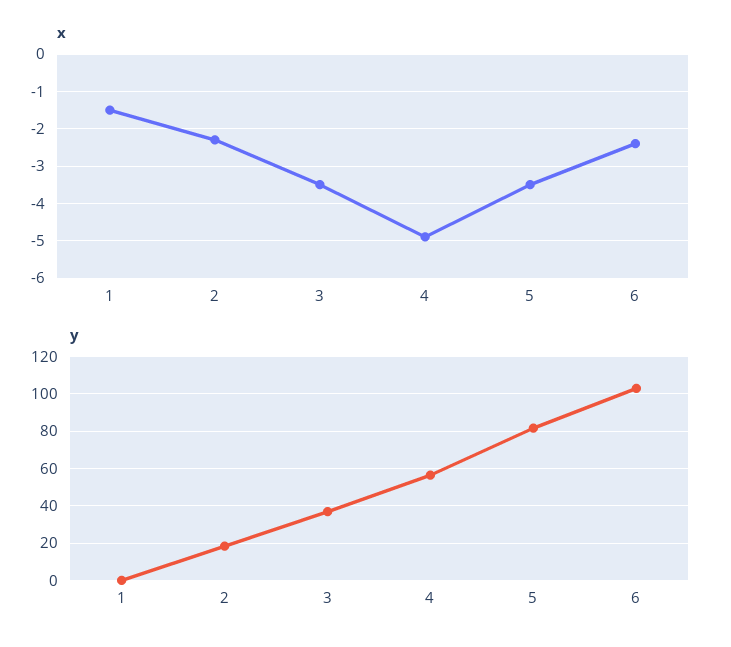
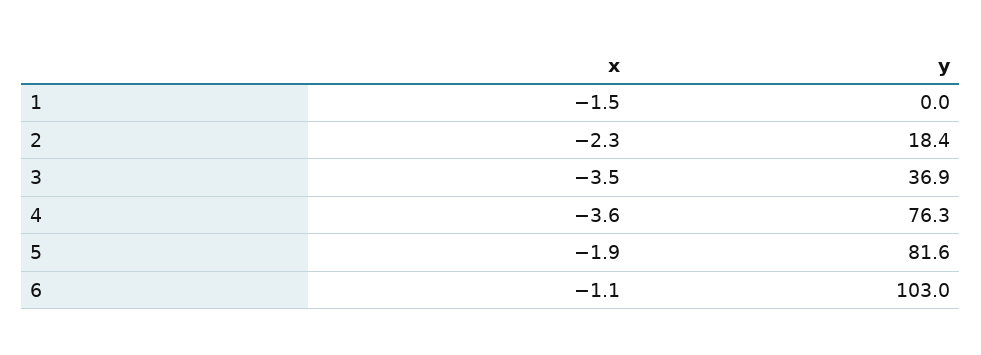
  {
    "x": {
      "1": -1.5,
      "2": -2.3,
      "3": -3.5,
-     "4": -5,
+     "4": -3.6,
-     "5": -3.5,
+     "5": -1.9,
-     "6": -2.5
+     "6": -1.1
    },
    "y": {
      "1": 0,
      "2": 18.4,
      "3": 36.9,
-     "4": 55,
+     "4": 76.3,
      "5": 81.6,
      "6": 103
    }
  }

